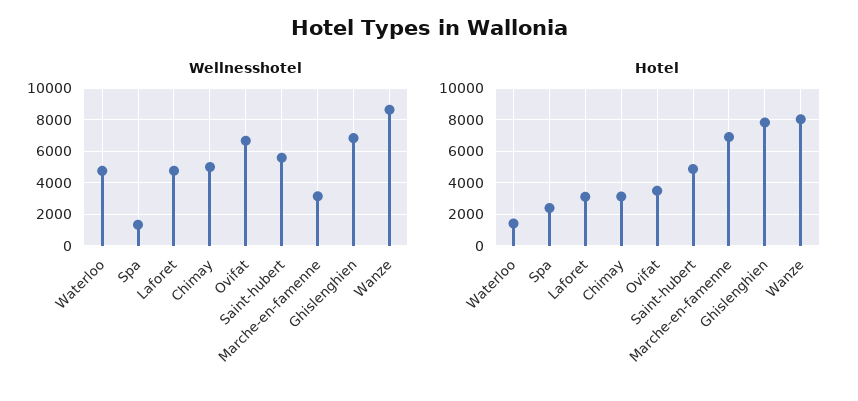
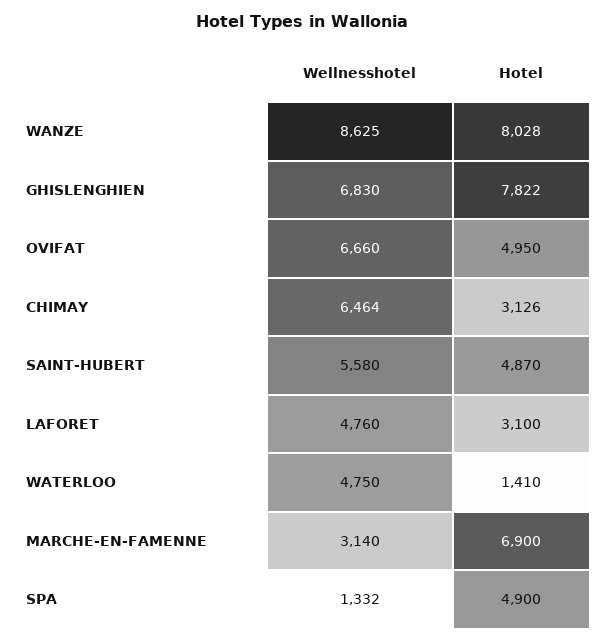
  {
    "Wellnesshotel": {
      "Waterloo": 4750,
      "Spa": 1332,
      "Laforet": 4760,
-     "Chimay": 5000,
+     "Chimay": 6464,
      "Ovifat": 6660,
      "Saint-hubert": 5580,
      "Marche-en-famenne": 3140,
      "Ghislenghien": 6830,
      "Wanze": 8625
    },
    "Hotel": {
      "Waterloo": 1410,
-     "Spa": 2500,
+     "Spa": 4900,
      "Laforet": 3100,
      "Chimay": 3126,
-     "Ovifat": 3500,
+     "Ovifat": 4950,
      "Saint-hubert": 4870,
      "Marche-en-famenne": 6900,
      "Ghislenghien": 7822,
      "Wanze": 8028
    }
  }

